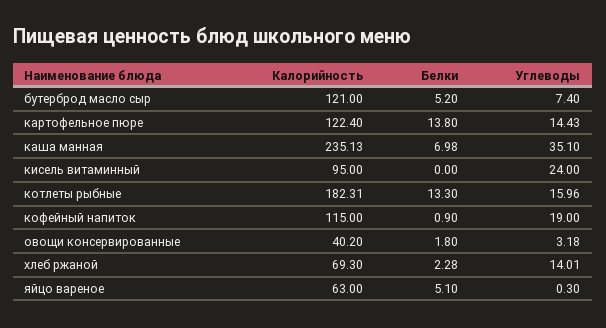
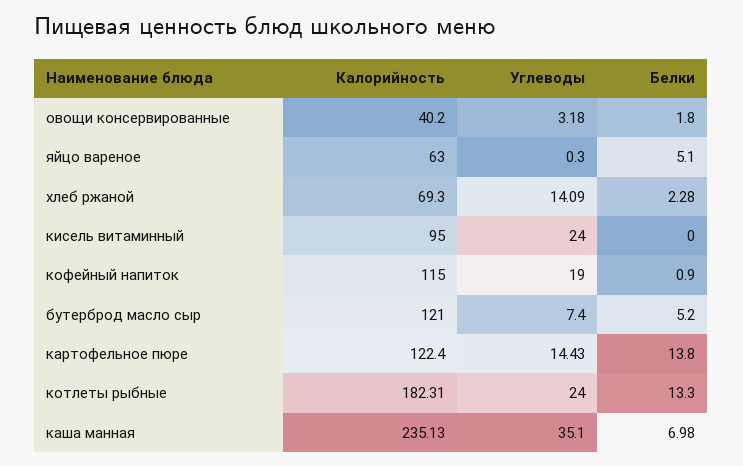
  {
    "Калорийность": {
      "бутерброд масло сыр": 121,
      "картофельное пюре": 122.4,
      "каша манная": 235.13,
      "кисель витаминный": 95,
      "котлеты рыбные": 182.31,
      "кофейный напиток": 115,
      "овощи консервированные": 40.2,
      "хлеб ржаной": 69.3,
      "яйцо вареное": 63
    },
    "Белки": {
      "бутерброд масло сыр": 5.2,
      "картофельное пюре": 13.8,
      "каша манная": 6.98,
      "кисель витаминный": 0,
      "котлеты рыбные": 13.3,
      "кофейный напиток": 0.9,
      "овощи консервированные": 1.8,
      "хлеб ржаной": 2.28,
      "яйцо вареное": 5.1
    },
    "Углеводы": {
      "бутерброд масло сыр": 7.4,
      "картофельное пюре": 14.43,
      "каша манная": 35.1,
      "кисель витаминный": 24,
-     "котлеты рыбные": 15.96,
+     "котлеты рыбные": 24,
      "кофейный напиток": 19,
      "овощи консервированные": 3.18,
-     "хлеб ржаной": 14.01,
+     "хлеб ржаной": 14.09,
      "яйцо вареное": 0.3
    }
  }

